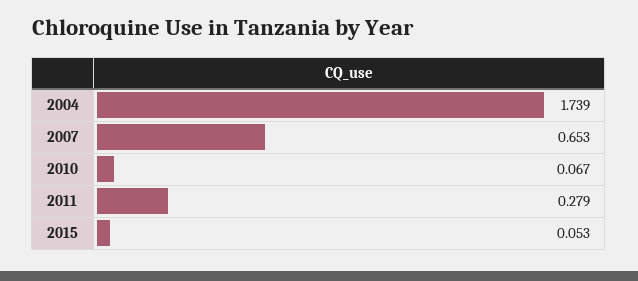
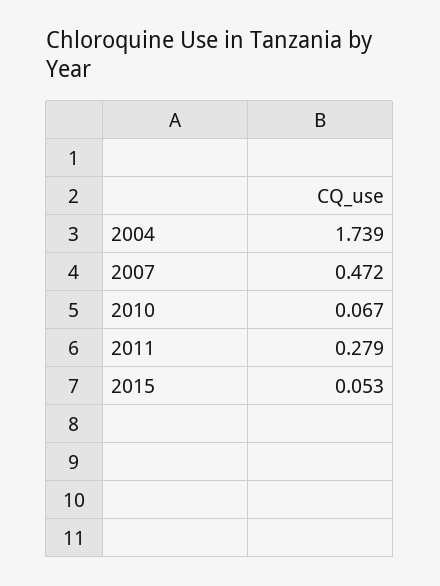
  {
    "2004": 1.739,
-   "2007": 0.653,
+   "2007": 0.472,
    "2010": 0.067,
    "2011": 0.279,
    "2015": 0.053
  }

